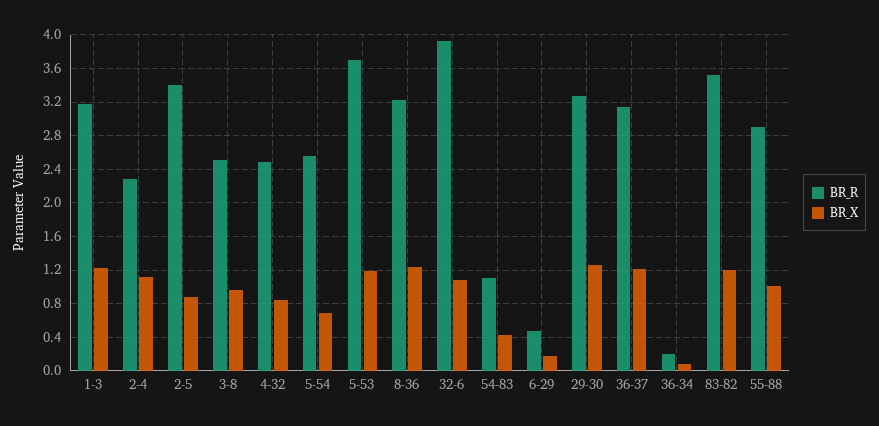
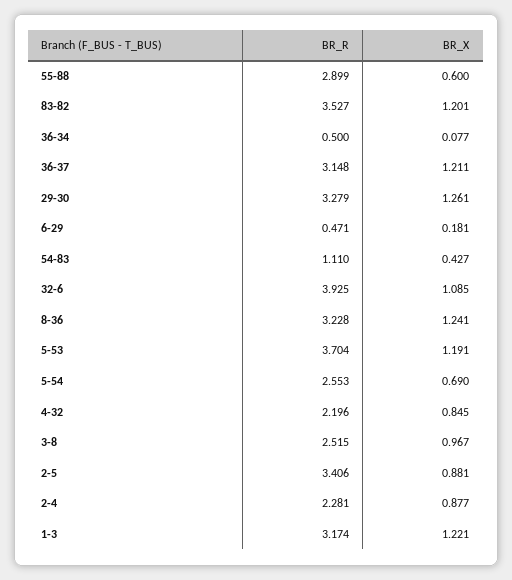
  {
    "BR_R": {
      "1-3": 3.174,
      "2-4": 2.281,
      "2-5": 3.406,
      "3-8": 2.515,
-     "4-32": 2.5,
+     "4-32": 2.196,
      "5-54": 2.553,
      "5-53": 3.704,
      "8-36": 3.228,
      "32-6": 3.925,
      "54-83": 1.11,
      "6-29": 0.471,
      "29-30": 3.279,
      "36-37": 3.148,
-     "36-34": 0.2,
+     "36-34": 0.5,
      "83-82": 3.527,
      "55-88": 2.899
    },
    "BR_X": {
      "1-3": 1.221,
-     "2-4": 1.1,
+     "2-4": 0.877,
      "2-5": 0.881,
      "3-8": 0.967,
      "4-32": 0.845,
      "5-54": 0.69,
      "5-53": 1.191,
      "8-36": 1.241,
      "32-6": 1.085,
      "54-83": 0.427,
      "6-29": 0.181,
      "29-30": 1.261,
      "36-37": 1.211,
      "36-34": 0.077,
      "83-82": 1.201,
-     "55-88": 1
+     "55-88": 0.6
    }
  }

